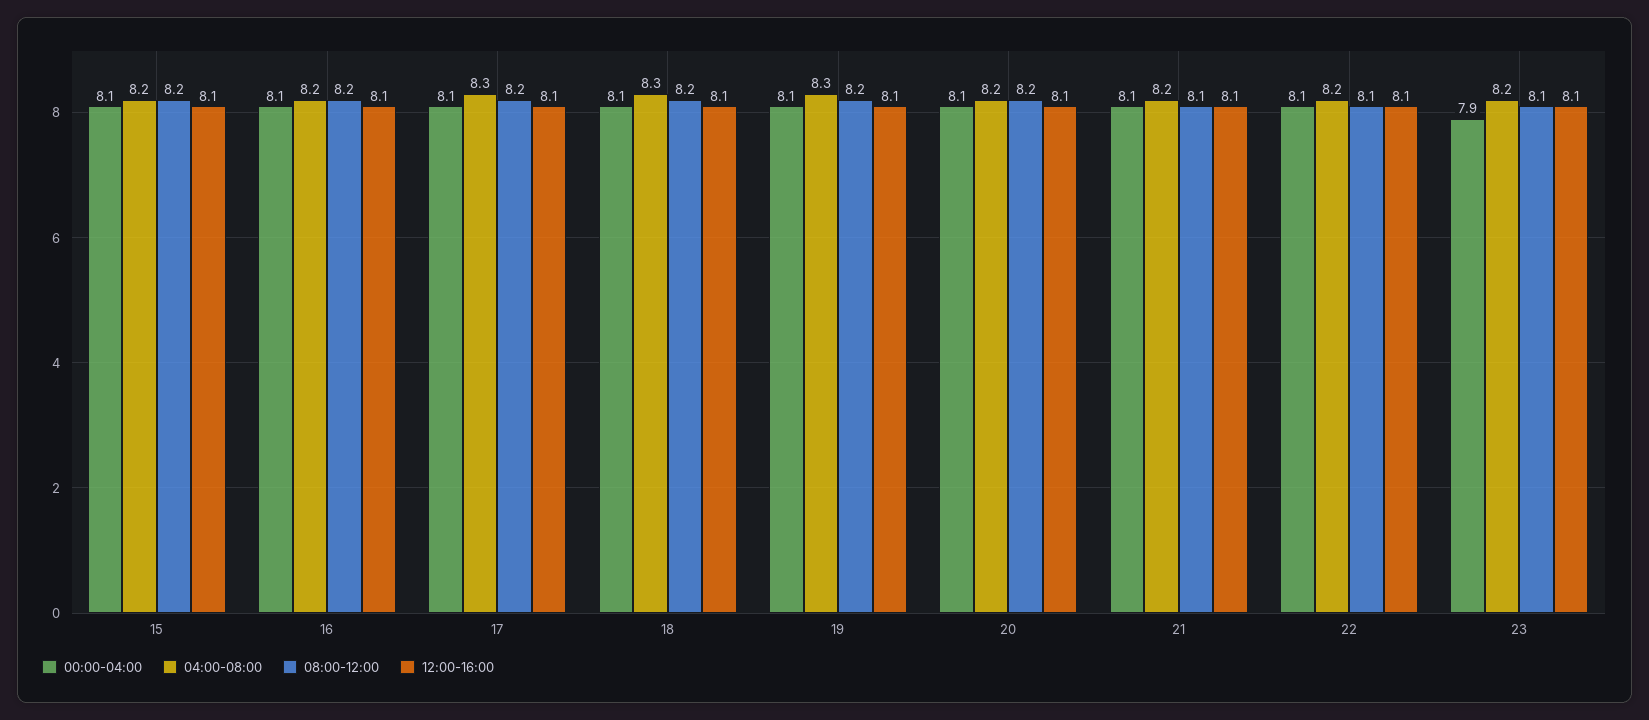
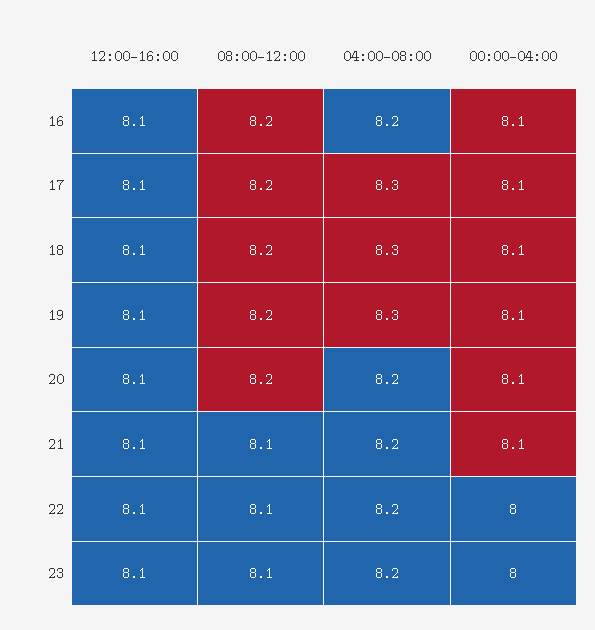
  {
    "00:00-04:00": {
-     "15": 8.1,
      "16": 8.1,
      "17": 8.1,
      "18": 8.1,
      "19": 8.1,
      "20": 8.1,
      "21": 8.1,
-     "22": 8.1,
+     "22": 8,
-     "23": 7.9
+     "23": 8
    },
    "04:00-08:00": {
-     "15": 8.2,
      "16": 8.2,
      "17": 8.3,
      "18": 8.3,
      "19": 8.3,
      "20": 8.2,
      "21": 8.2,
      "22": 8.2,
      "23": 8.2
    },
    "08:00-12:00": {
-     "15": 8.2,
      "16": 8.2,
      "17": 8.2,
      "18": 8.2,
      "19": 8.2,
      "20": 8.2,
      "21": 8.1,
      "22": 8.1,
      "23": 8.1
    },
    "12:00-16:00": {
-     "15": 8.1,
      "16": 8.1,
      "17": 8.1,
      "18": 8.1,
      "19": 8.1,
      "20": 8.1,
      "21": 8.1,
      "22": 8.1,
      "23": 8.1
    }
  }

